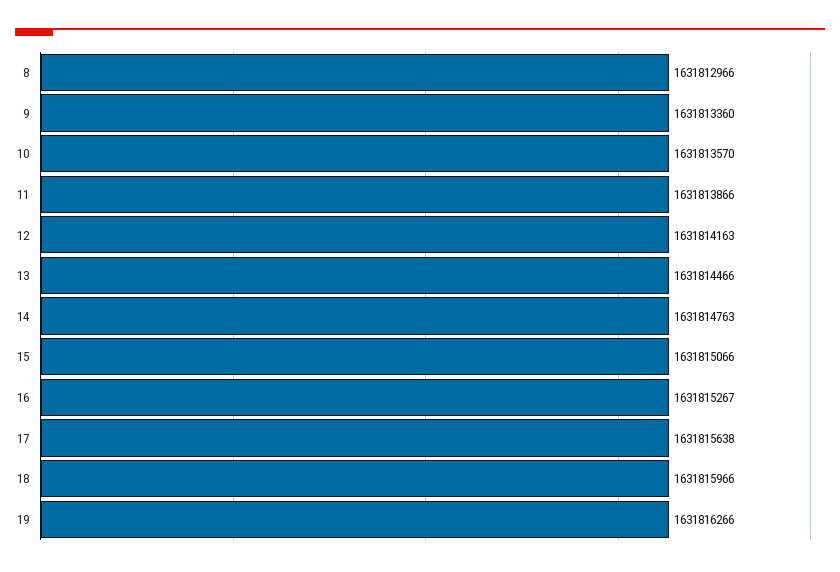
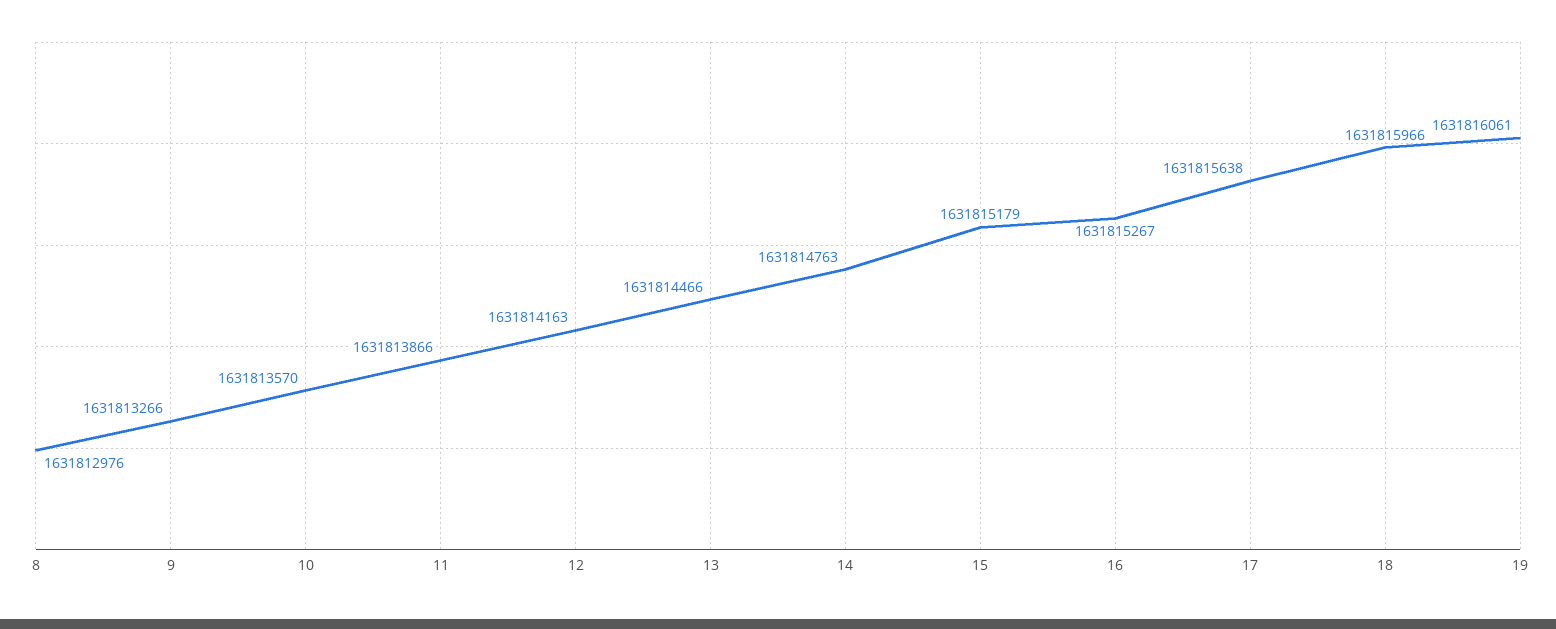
  {
-   "8": 1631812966,
+   "8": 1631812976,
-   "9": 1631813360,
+   "9": 1631813266,
    "10": 1631813570,
    "11": 1631813866,
    "12": 1631814163,
    "13": 1631814466,
    "14": 1631814763,
-   "15": 1631815066,
+   "15": 1631815179,
    "16": 1631815267,
    "17": 1631815638,
    "18": 1631815966,
-   "19": 1631816266
+   "19": 1631816061
  }

